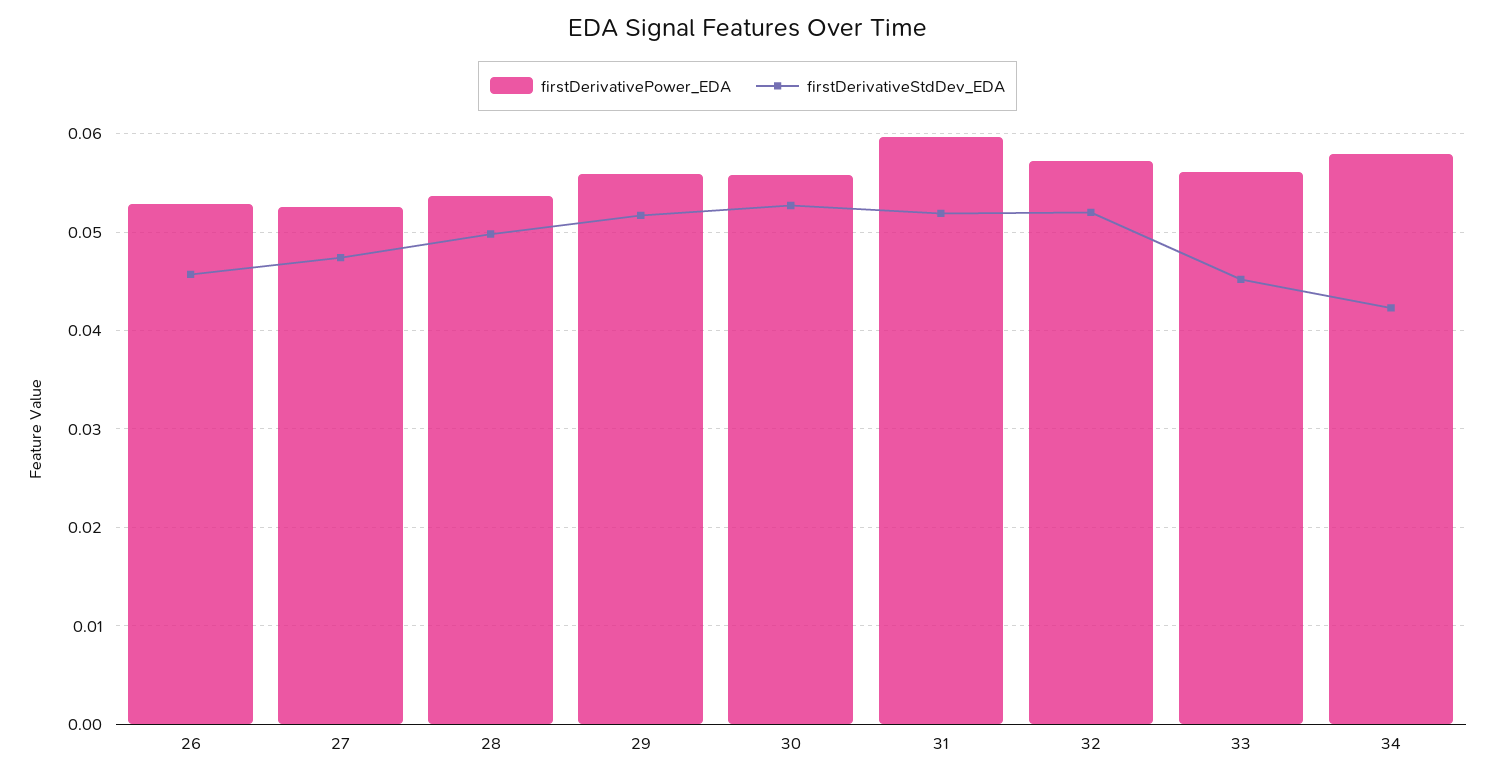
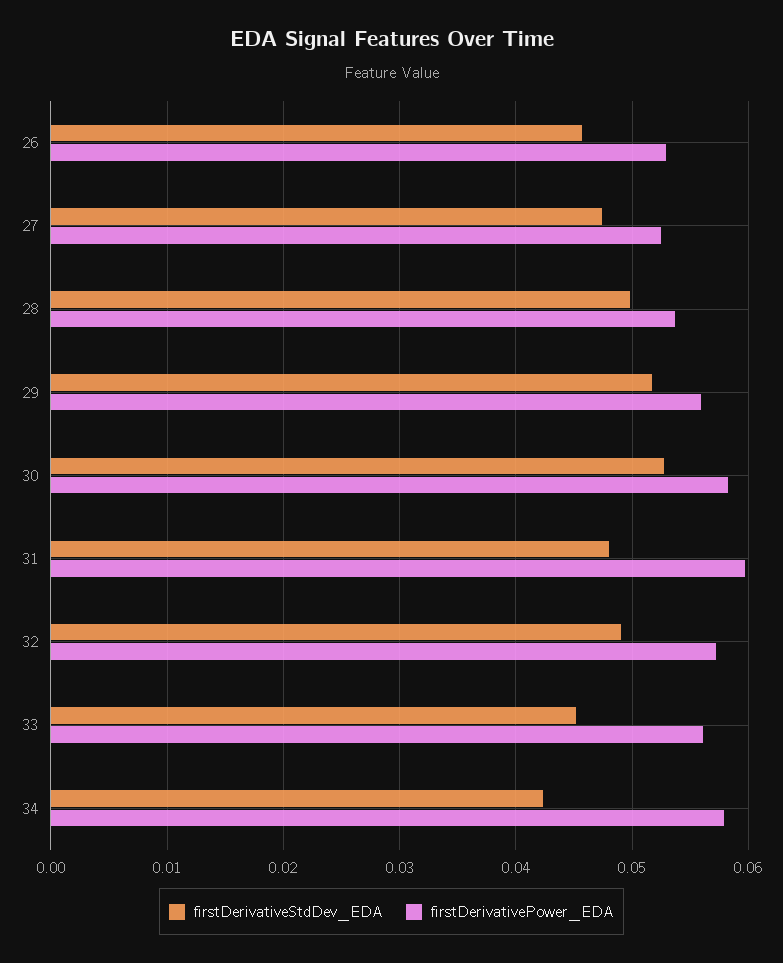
  {
    "firstDerivativePower_EDA": {
      "26": 0.053,
      "27": 0.053,
      "28": 0.054,
      "29": 0.056,
-     "30": 0.056,
+     "30": 0.058,
      "31": 0.06,
      "32": 0.057,
      "33": 0.056,
      "34": 0.058
    },
    "firstDerivativeStdDev_EDA": {
      "26": 0.046,
      "27": 0.047,
      "28": 0.05,
      "29": 0.052,
      "30": 0.053,
-     "31": 0.052,
+     "31": 0.048,
-     "32": 0.052,
+     "32": 0.049,
      "33": 0.045,
      "34": 0.042
    }
  }

